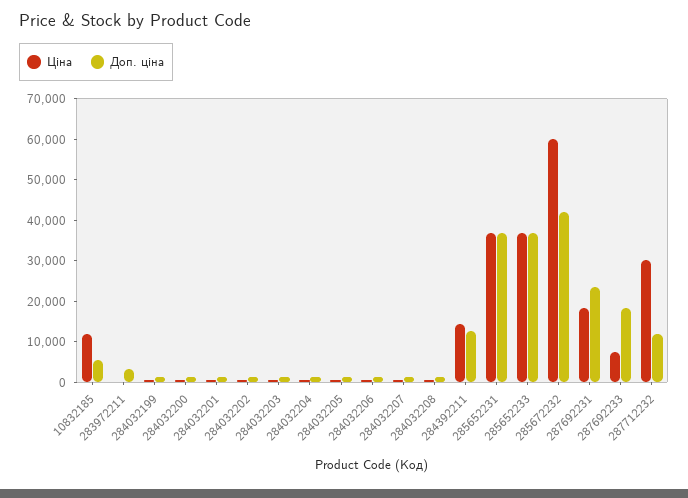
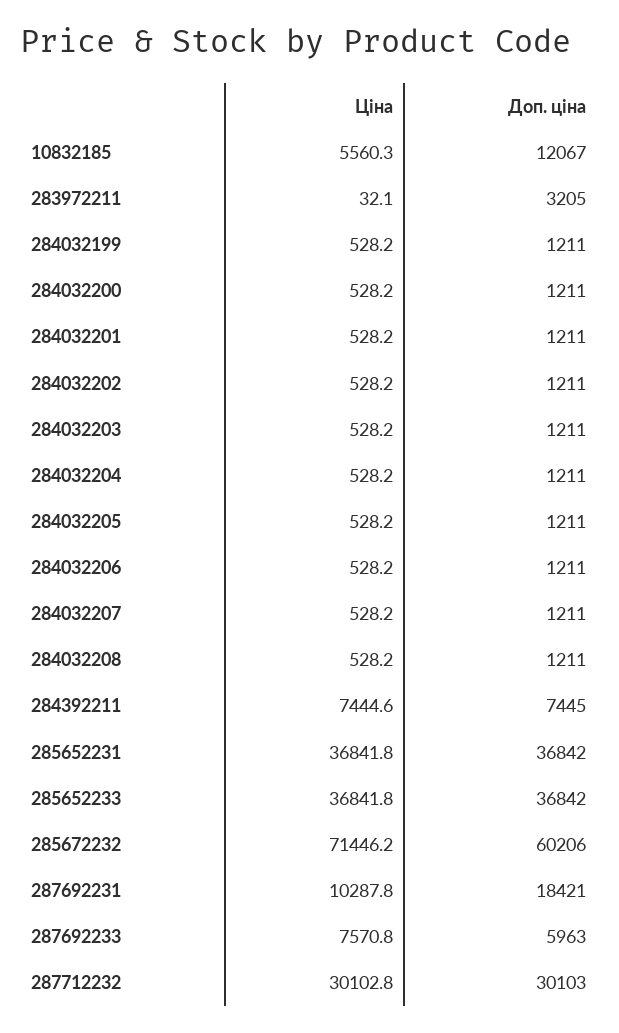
  {
    "Ціна": {
-     "10832185": 12000,
+     "10832185": 5560.3,
      "283972211": 32.1,
      "284032199": 528.2,
      "284032200": 528.2,
      "284032201": 528.2,
      "284032202": 528.2,
      "284032203": 528.2,
      "284032204": 528.2,
      "284032205": 528.2,
      "284032206": 528.2,
      "284032207": 528.2,
      "284032208": 528.2,
-     "284392211": 14000,
+     "284392211": 7444.6,
      "285652231": 36841.8,
      "285652233": 36841.8,
-     "285672232": 60000,
+     "285672232": 71446.2,
-     "287692231": 18000,
+     "287692231": 10287.8,
      "287692233": 7570.8,
      "287712232": 30102.8
    },
    "Доп. ціна": {
-     "10832185": 6000,
+     "10832185": 12067,
      "283972211": 3205,
      "284032199": 1211,
      "284032200": 1211,
      "284032201": 1211,
      "284032202": 1211,
      "284032203": 1211,
      "284032204": 1211,
      "284032205": 1211,
      "284032206": 1211,
      "284032207": 1211,
      "284032208": 1211,
-     "284392211": 12000,
+     "284392211": 7445,
      "285652231": 36842,
      "285652233": 36842,
-     "285672232": 42000,
+     "285672232": 60206,
-     "287692231": 24000,
+     "287692231": 18421,
-     "287692233": 18000,
+     "287692233": 5963,
-     "287712232": 12000
+     "287712232": 30103
    }
  }

